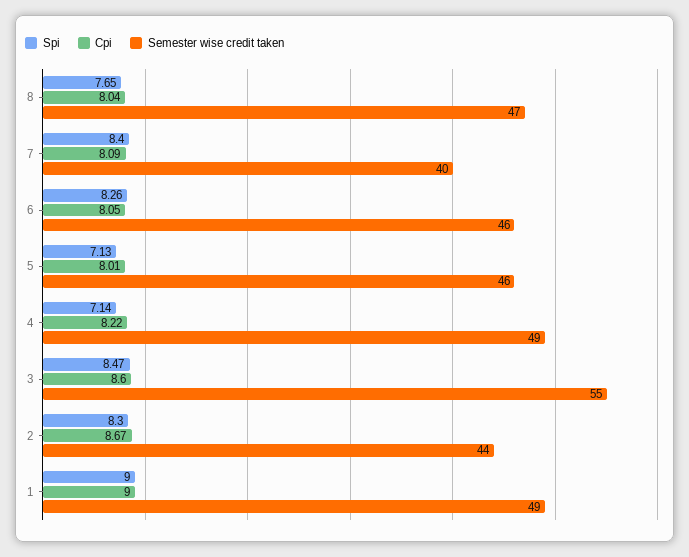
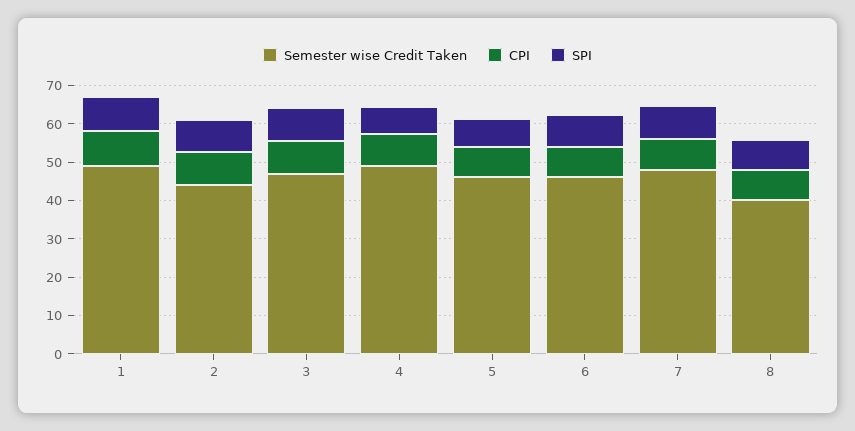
  {
    "Spi": {
      "8": 7.65,
      "7": 8.4,
      "6": 8.26,
      "5": 7.13,
      "4": 7.14,
      "3": 8.47,
      "2": 8.3,
      "1": 9
    },
    "Cpi": {
      "8": 8.04,
      "7": 8.09,
      "6": 8.05,
      "5": 8.01,
      "4": 8.22,
      "3": 8.6,
      "2": 8.67,
      "1": 9
    },
    "Semester wise credit taken": {
-     "8": 47,
+     "8": 40,
-     "7": 40,
+     "7": 47.5,
      "6": 46,
      "5": 46,
      "4": 49,
-     "3": 55,
+     "3": 47.5,
      "2": 44,
      "1": 49
    }
  }

